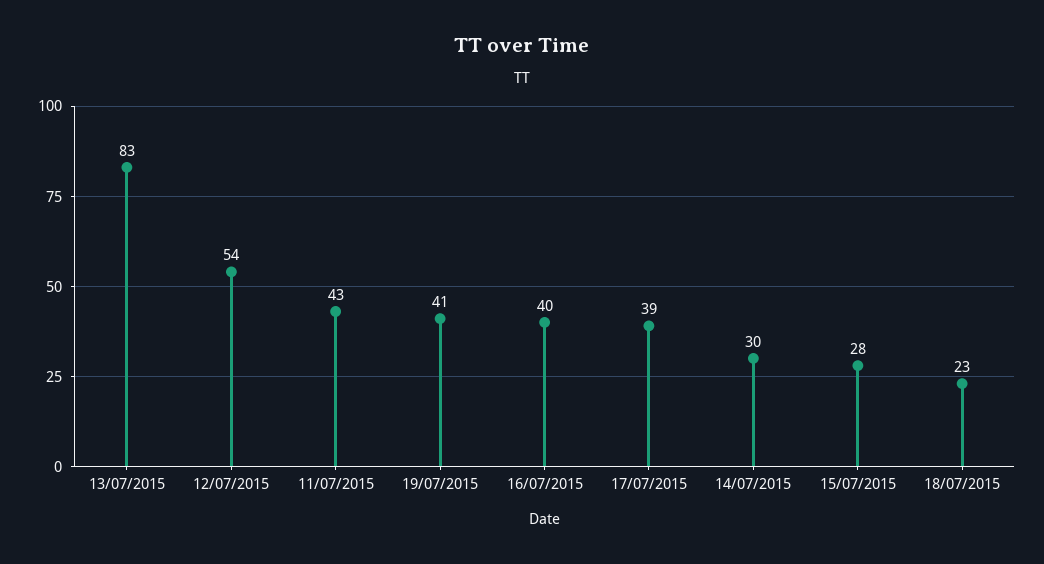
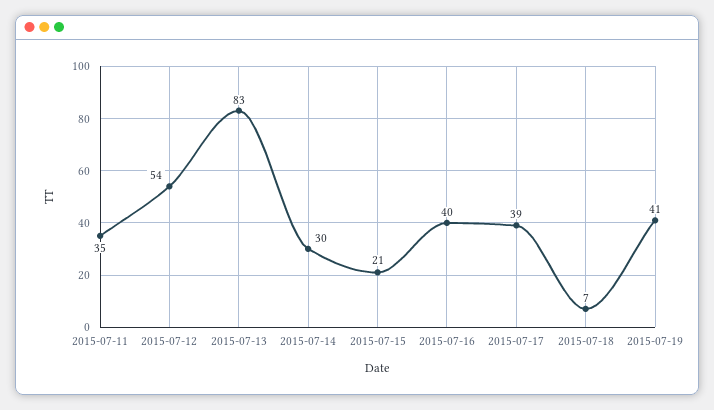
  {
    "13/07/2015": 83,
    "12/07/2015": 54,
-   "11/07/2015": 43,
+   "11/07/2015": 35,
    "19/07/2015": 41,
    "16/07/2015": 40,
    "17/07/2015": 39,
    "14/07/2015": 30,
-   "15/07/2015": 28,
+   "15/07/2015": 21,
-   "18/07/2015": 23
+   "18/07/2015": 7
  }

